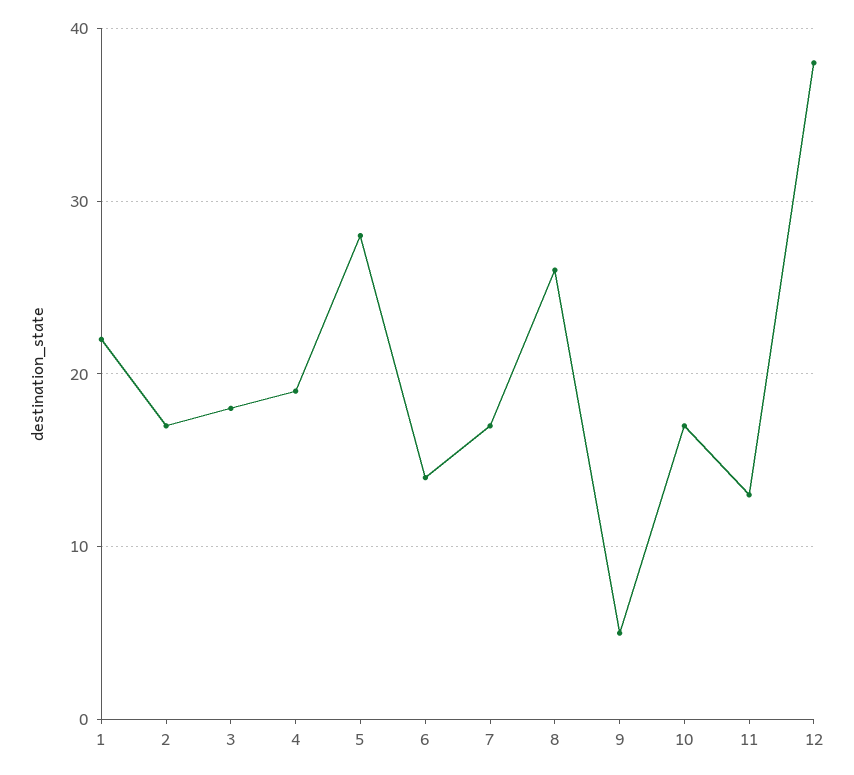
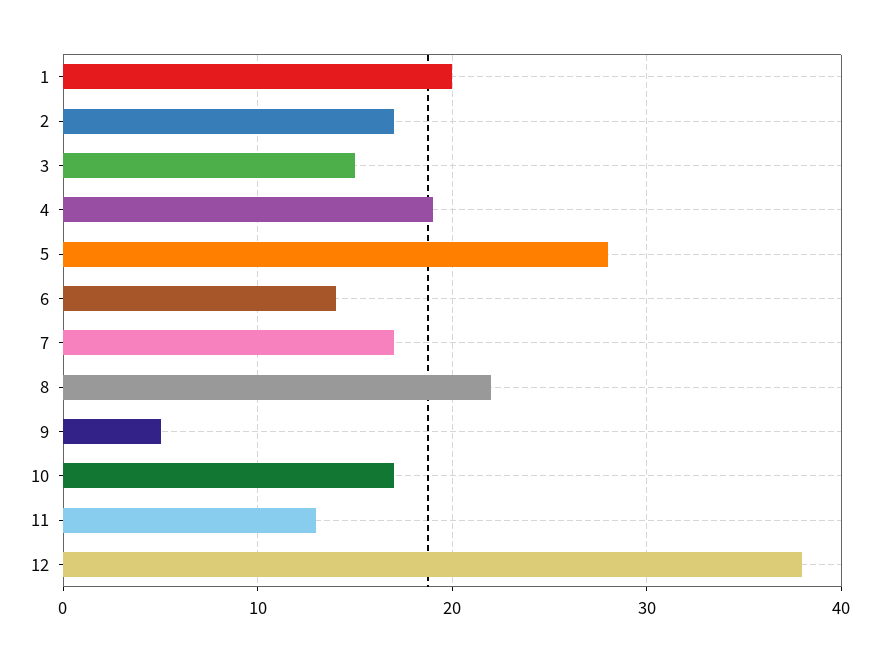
  {
-   "1": 22,
+   "1": 20,
    "2": 17,
-   "3": 18,
+   "3": 15,
    "4": 19,
    "5": 28,
    "6": 14,
    "7": 17,
-   "8": 26,
+   "8": 22,
    "9": 5,
    "10": 17,
    "11": 13,
    "12": 38
  }

